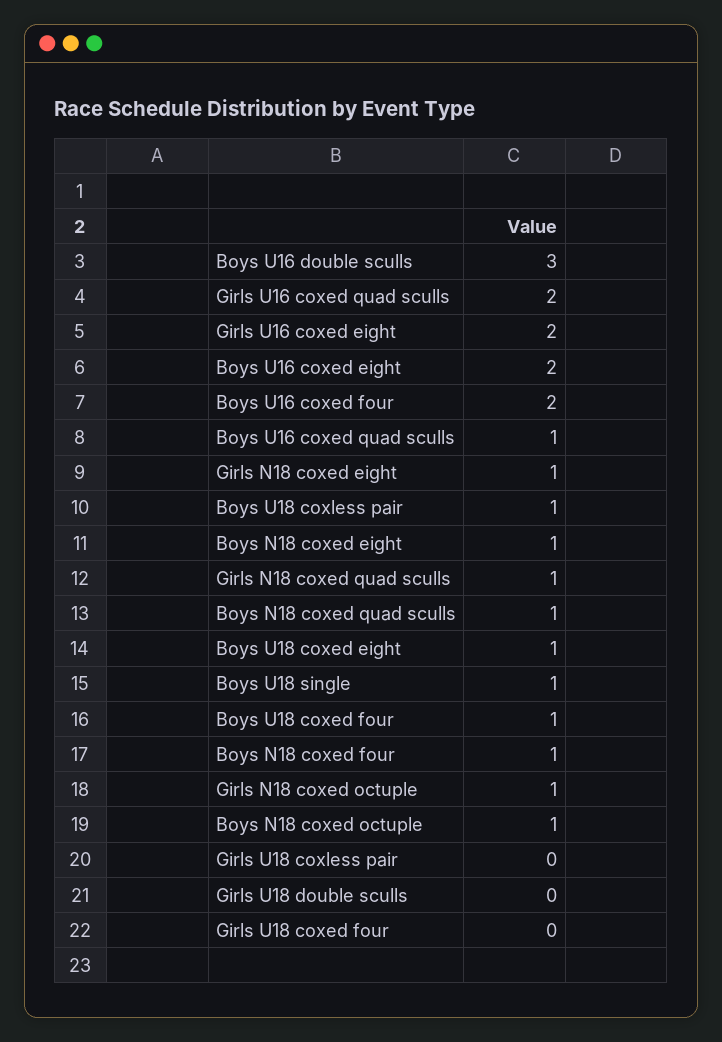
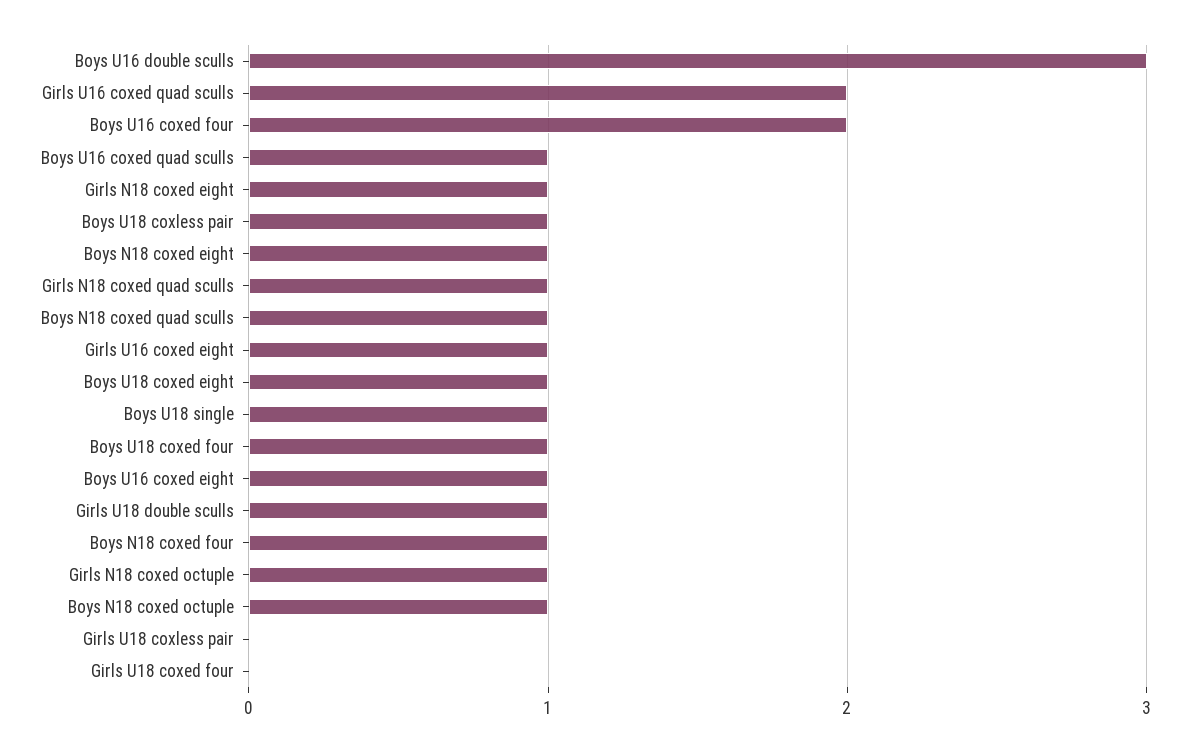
  {
    "Boys U16 double sculls": 3,
    "Girls U16 coxed quad sculls": 2,
-   "Girls U16 coxed eight": 2,
+   "Girls U16 coxed eight": 1,
-   "Boys U16 coxed eight": 2,
+   "Boys U16 coxed eight": 1,
    "Boys U16 coxed four": 2,
    "Boys U16 coxed quad sculls": 1,
    "Girls N18 coxed eight": 1,
    "Boys U18 coxless pair": 1,
    "Boys N18 coxed eight": 1,
    "Girls N18 coxed quad sculls": 1,
    "Boys N18 coxed quad sculls": 1,
    "Boys U18 coxed eight": 1,
    "Boys U18 single": 1,
    "Boys U18 coxed four": 1,
    "Boys N18 coxed four": 1,
    "Girls N18 coxed octuple": 1,
    "Boys N18 coxed octuple": 1,
    "Girls U18 coxless pair": 0,
-   "Girls U18 double sculls": 0,
+   "Girls U18 double sculls": 1,
    "Girls U18 coxed four": 0
  }

